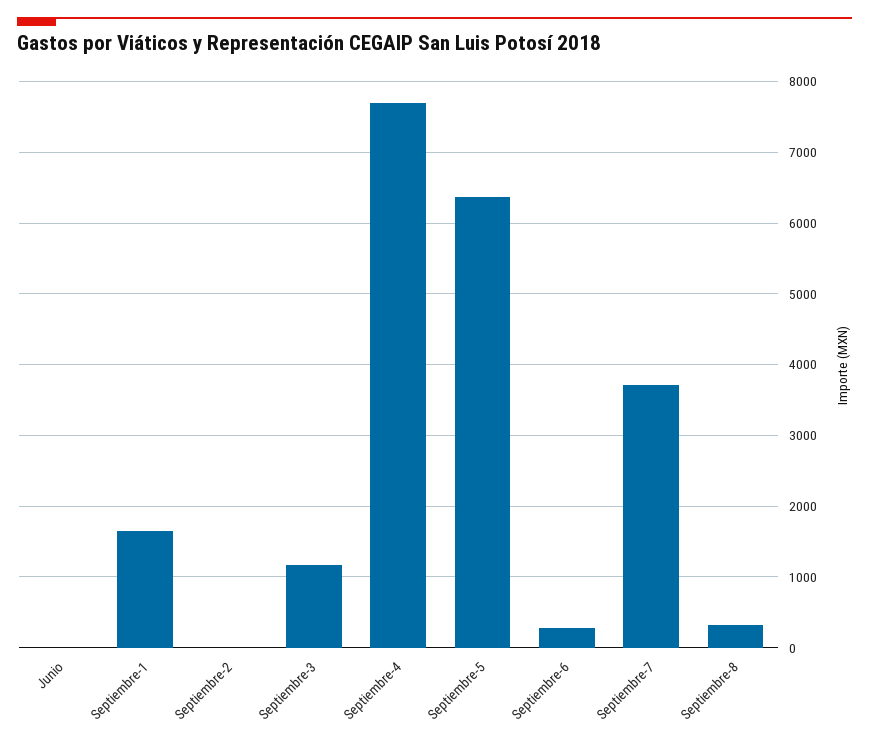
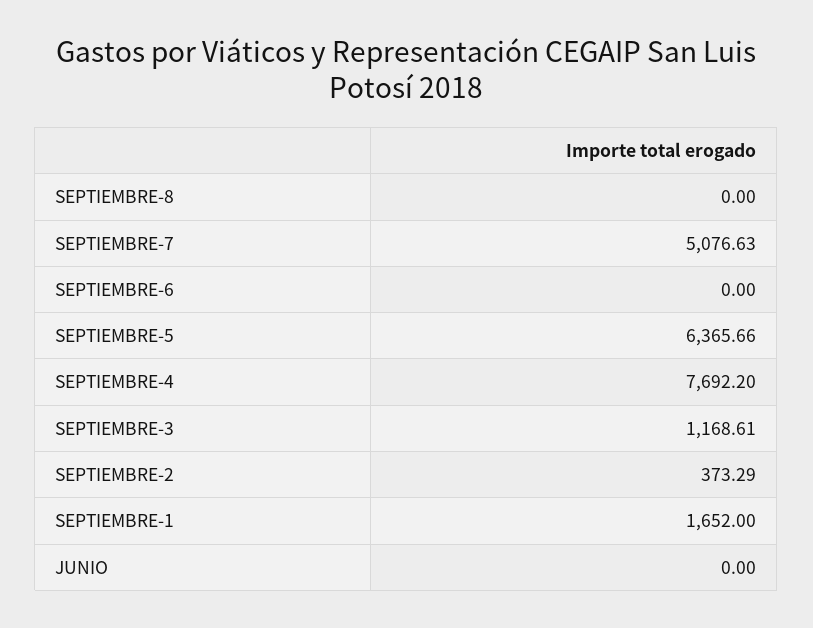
  {
    "Junio": 0,
    "Septiembre-1": 1652,
-   "Septiembre-2": 0,
+   "Septiembre-2": 373.29,
    "Septiembre-3": 1168.61,
    "Septiembre-4": 7692.2,
    "Septiembre-5": 6365.66,
-   "Septiembre-6": 300,
+   "Septiembre-6": 0,
-   "Septiembre-7": 3700,
+   "Septiembre-7": 5076.63,
-   "Septiembre-8": 300
+   "Septiembre-8": 0
  }

